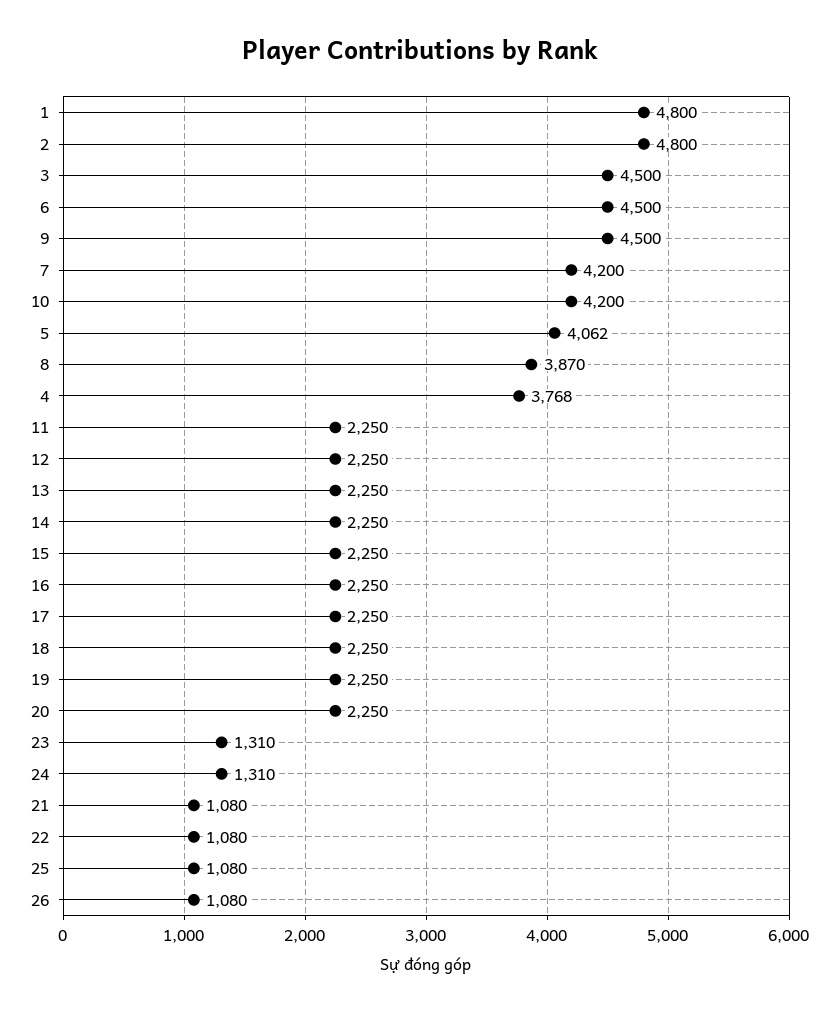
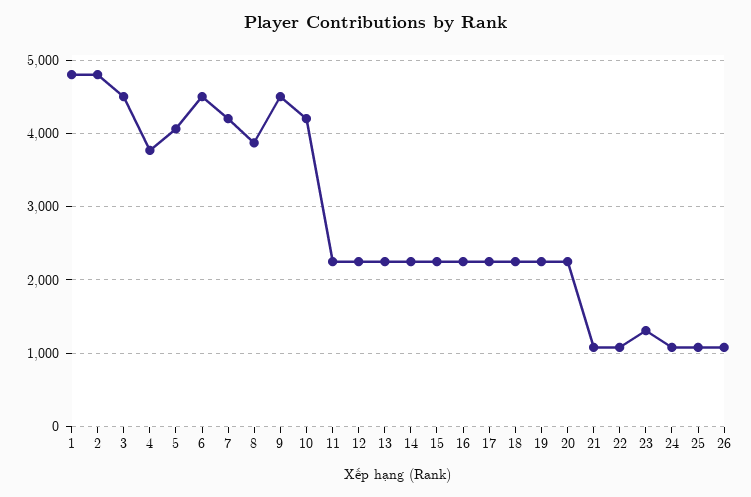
  {
    "1": 4800,
    "2": 4800,
    "3": 4500,
    "6": 4500,
    "9": 4500,
    "7": 4200,
    "10": 4200,
    "5": 4062,
    "8": 3870,
    "4": 3768,
    "11": 2250,
    "12": 2250,
    "13": 2250,
    "14": 2250,
    "15": 2250,
    "16": 2250,
    "17": 2250,
    "18": 2250,
    "19": 2250,
    "20": 2250,
    "23": 1310,
-   "24": 1310,
+   "24": 1100,
    "21": 1080,
    "22": 1080,
    "25": 1080,
    "26": 1080
  }

